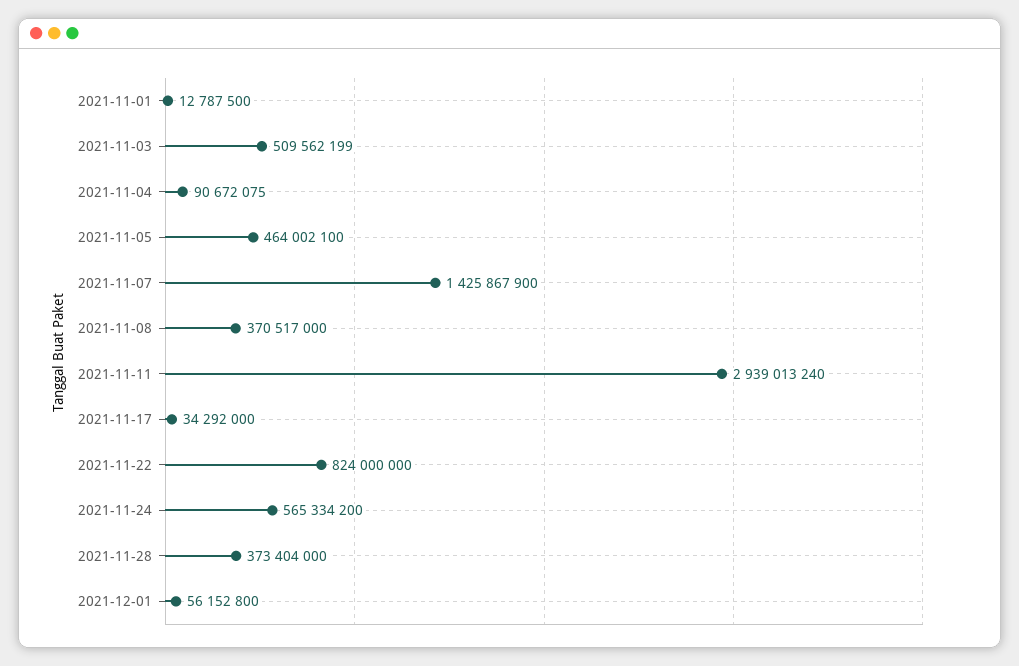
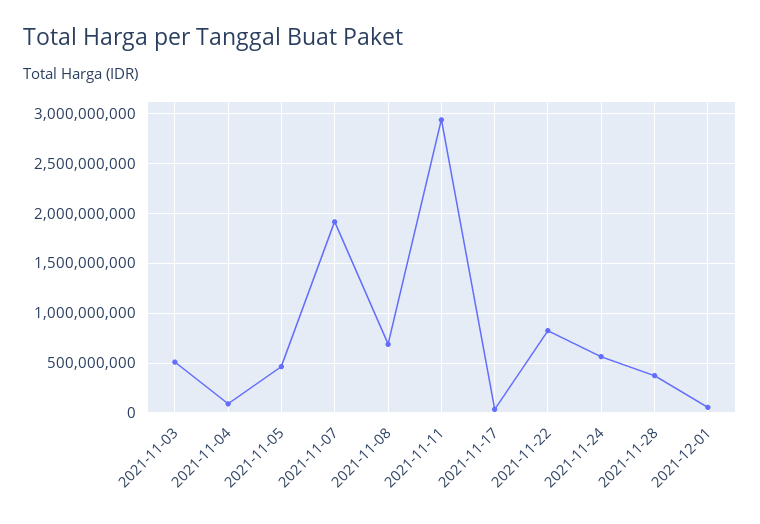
  {
-   "2021-11-01": 12787500,
    "2021-11-03": 509562199,
    "2021-11-04": 90672075,
    "2021-11-05": 464002100,
-   "2021-11-07": 1425867900,
+   "2021-11-07": 1900000000,
-   "2021-11-08": 370517000,
+   "2021-11-08": 700000000,
    "2021-11-11": 2939013240,
    "2021-11-17": 34292000,
    "2021-11-22": 824000000,
    "2021-11-24": 565334200,
    "2021-11-28": 373404000,
    "2021-12-01": 56152800
  }

